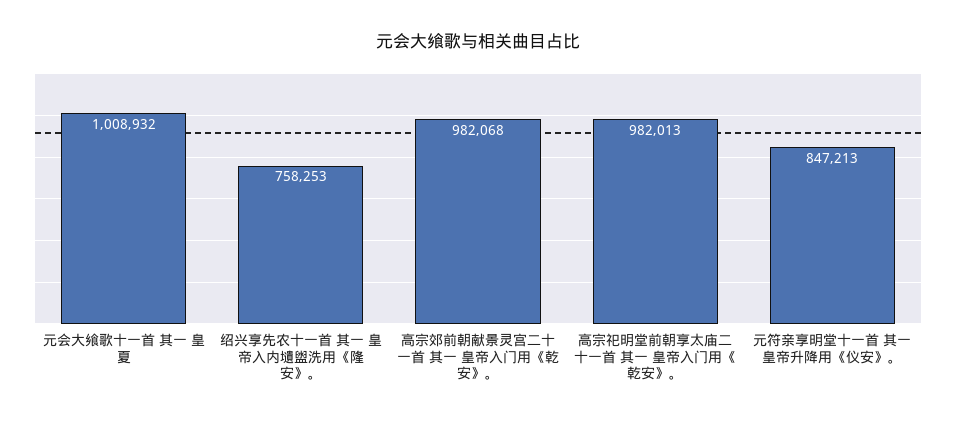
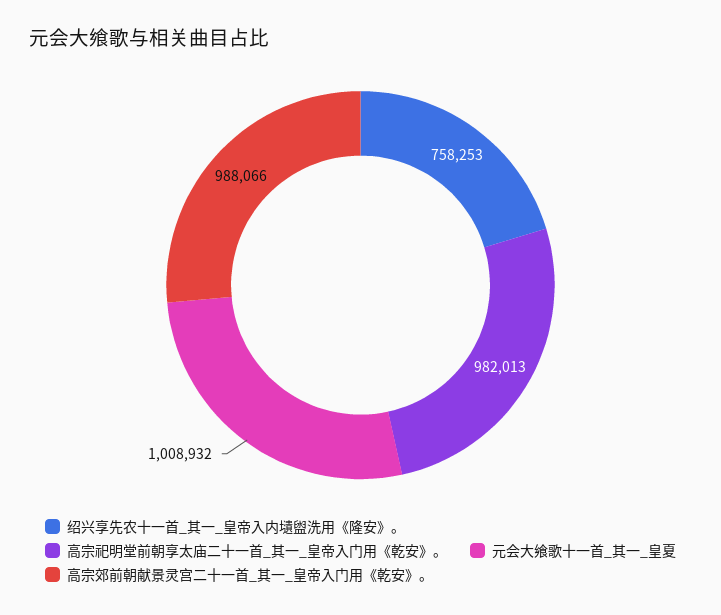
  {
    "元会大飨歌十一首 其一 皇夏": 1008932,
    "绍兴享先农十一首 其一 皇帝入内壝盥洗用《隆安》。": 758253,
-   "高宗郊前朝献景灵宫二十一首 其一 皇帝入门用《乾安》。": 982068,
+   "高宗郊前朝献景灵宫二十一首 其一 皇帝入门用《乾安》。": 988066,
-   "高宗祀明堂前朝享太庙二十一首 其一 皇帝入门用《乾安》。": 982013,
+   "高宗祀明堂前朝享太庙二十一首 其一 皇帝入门用《乾安》。": 982013
-   "元符亲享明堂十一首 其一 皇帝升降用《仪安》。": 847213
  }

